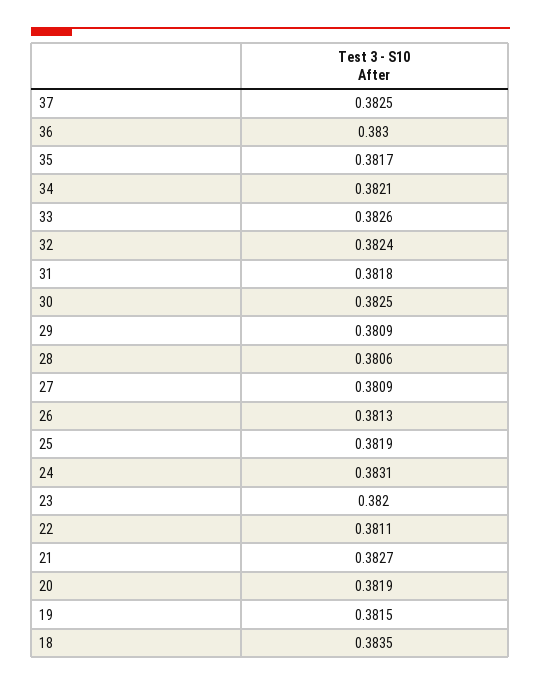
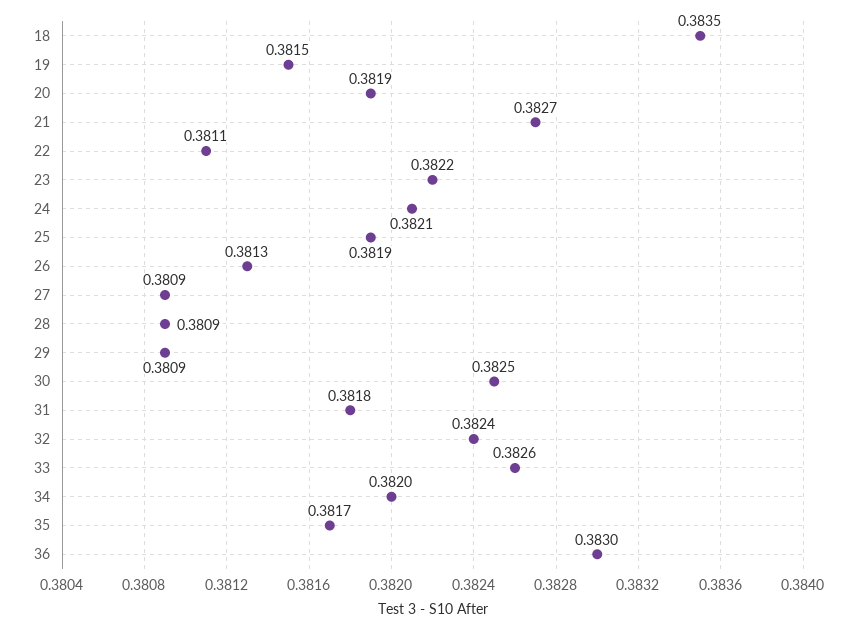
  {
-   "37": 0.3825,
    "36": 0.383,
    "35": 0.3817,
-   "34": 0.3821,
+   "34": 0.382,
    "33": 0.3826,
    "32": 0.3824,
    "31": 0.3818,
    "30": 0.3825,
    "29": 0.3809,
-   "28": 0.3806,
+   "28": 0.3809,
    "27": 0.3809,
    "26": 0.3813,
    "25": 0.3819,
-   "24": 0.3831,
+   "24": 0.3821,
-   "23": 0.382,
+   "23": 0.3822,
    "22": 0.3811,
    "21": 0.3827,
    "20": 0.3819,
    "19": 0.3815,
    "18": 0.3835
  }

